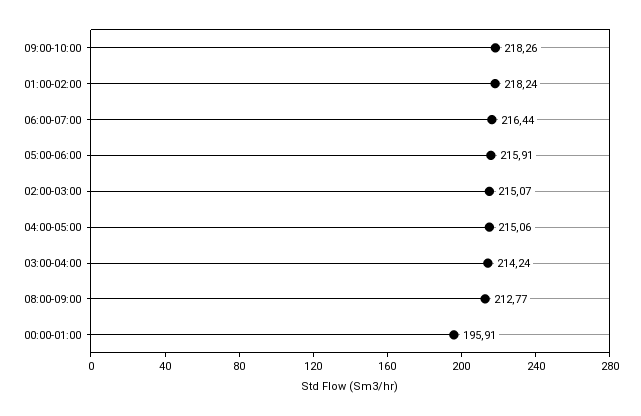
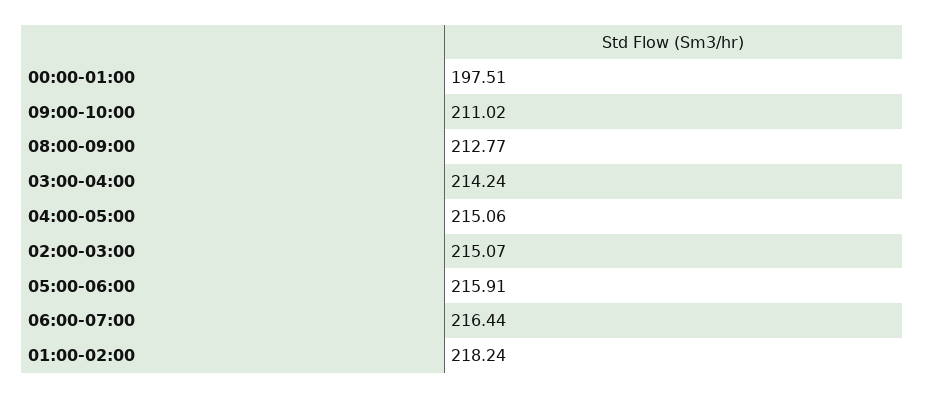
  {
-   "09:00-10:00": 218.26,
+   "09:00-10:00": 211.02,
    "01:00-02:00": 218.24,
    "06:00-07:00": 216.44,
    "05:00-06:00": 215.91,
    "02:00-03:00": 215.07,
    "04:00-05:00": 215.06,
    "03:00-04:00": 214.24,
    "08:00-09:00": 212.77,
-   "00:00-01:00": 195.91
+   "00:00-01:00": 197.51
  }

